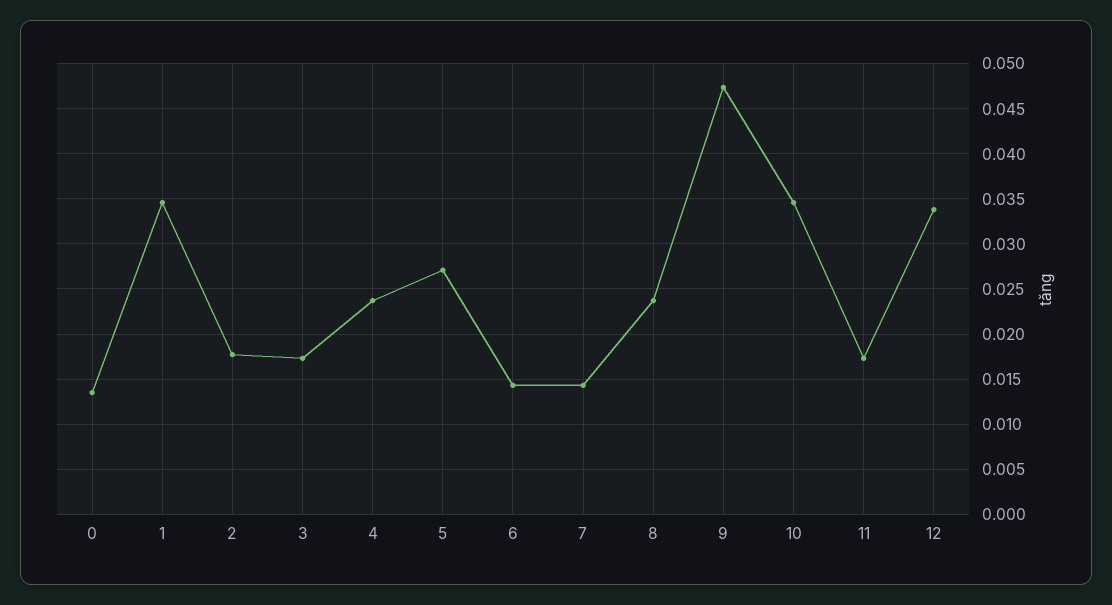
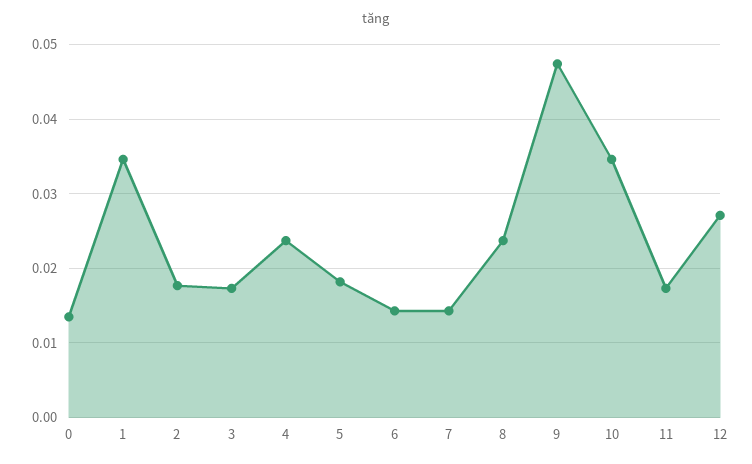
  {
    "0": 0.014,
    "1": 0.035,
    "2": 0.018,
    "3": 0.017,
    "4": 0.024,
-   "5": 0.027,
+   "5": 0.018,
    "6": 0.014,
    "7": 0.014,
    "8": 0.024,
    "9": 0.047,
    "10": 0.035,
    "11": 0.017,
-   "12": 0.034
+   "12": 0.027
  }

